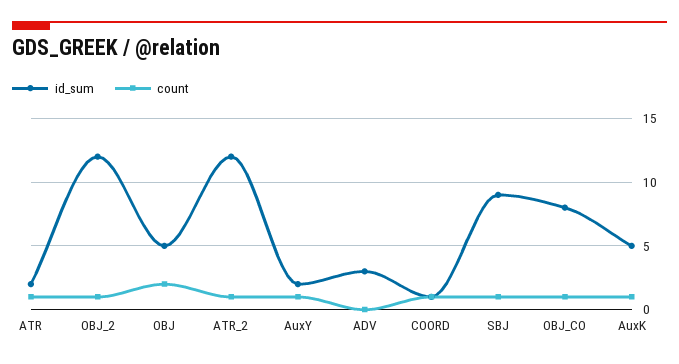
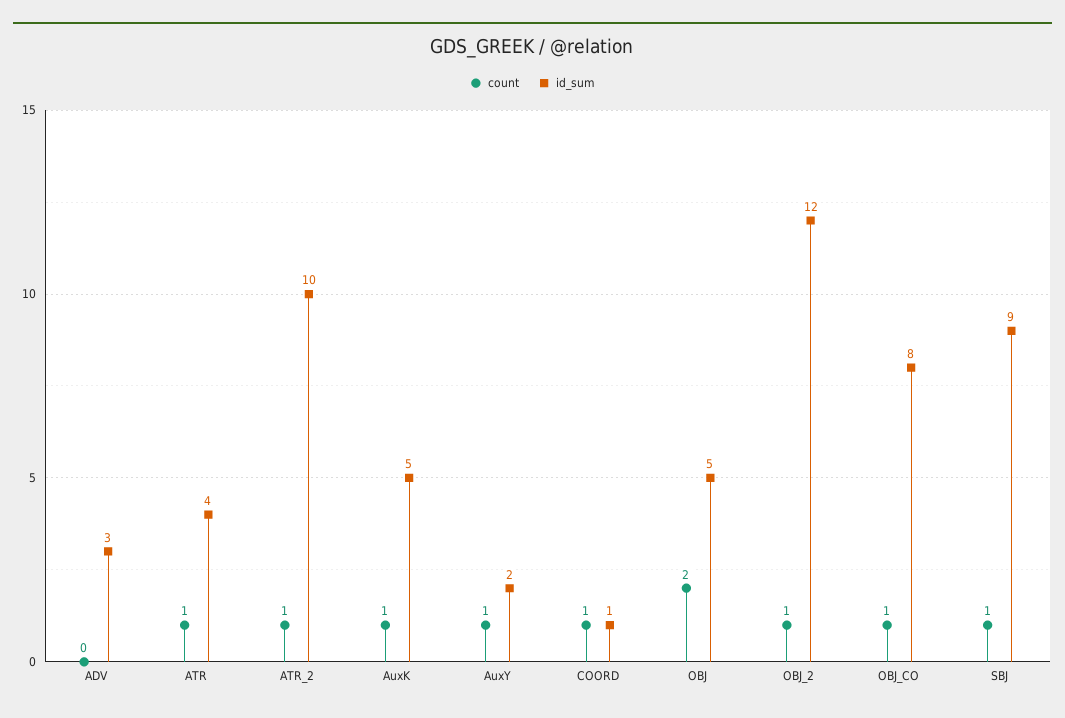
  {
    "id_sum": {
-     "ATR": 2,
+     "ATR": 4,
      "OBJ_2": 12,
      "OBJ": 5,
-     "ATR_2": 12,
+     "ATR_2": 10,
      "AuxY": 2,
      "ADV": 3,
      "COORD": 1,
      "SBJ": 9,
      "OBJ_CO": 8,
      "AuxK": 5
    },
    "count": {
      "ATR": 1,
      "OBJ_2": 1,
      "OBJ": 2,
      "ATR_2": 1,
      "AuxY": 1,
      "ADV": 0,
      "COORD": 1,
      "SBJ": 1,
      "OBJ_CO": 1,
      "AuxK": 1
    }
  }

